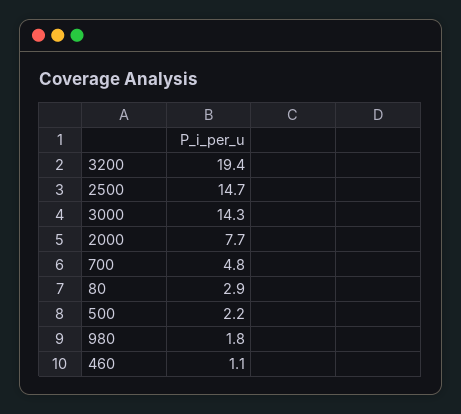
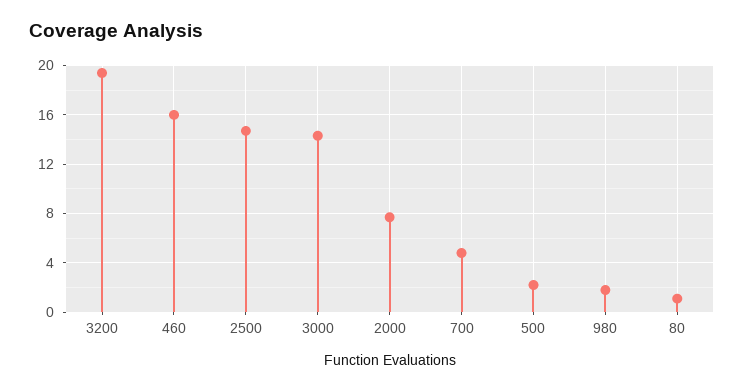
  {
    "3200": 19.4,
    "2500": 14.7,
    "3000": 14.3,
    "2000": 7.7,
    "700": 4.8,
-   "80": 2.9,
+   "80": 1,
    "500": 2.2,
    "980": 1.8,
-   "460": 1.1
+   "460": 16
  }

